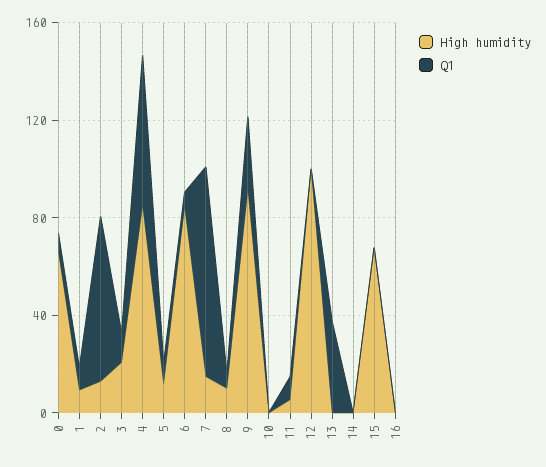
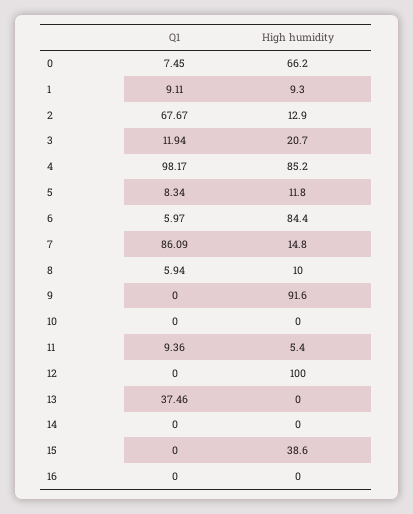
  {
    "High humidity": {
      "0": 66.2,
      "1": 9.3,
      "2": 12.9,
      "3": 20.7,
      "4": 85.2,
      "5": 11.8,
      "6": 84.4,
      "7": 14.8,
      "8": 10,
      "9": 91.6,
      "10": 0,
      "11": 5.4,
      "12": 100,
      "13": 0,
      "14": 0,
-     "15": 70,
+     "15": 38.6,
      "16": 0
    },
    "Q1": {
      "0": 7.45,
      "1": 9.11,
      "2": 67.67,
      "3": 11.94,
-     "4": 60,
+     "4": 98.17,
      "5": 8.34,
      "6": 5.97,
      "7": 86.09,
      "8": 5.94,
-     "9": 30,
+     "9": 0,
      "10": 0,
      "11": 9.36,
      "12": 0,
      "13": 37.46,
      "14": 0,
      "15": 0,
      "16": 0
    }
  }

